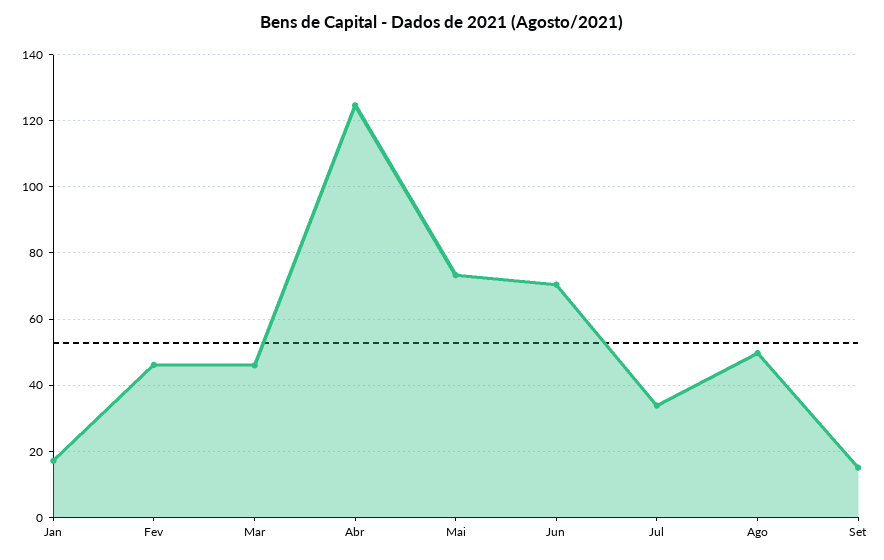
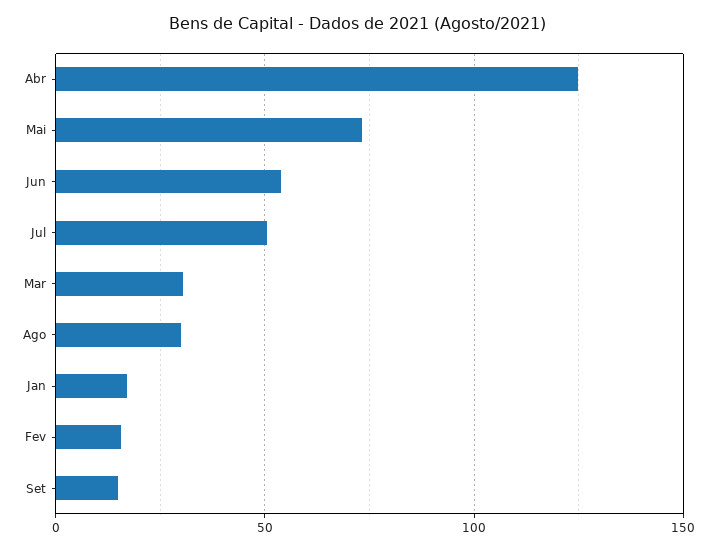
  {
    "Jan": 18,
-   "Fev": 46,
+   "Fev": 15,
-   "Mar": 46,
+   "Mar": 30,
    "Abr": 124,
    "Mai": 74,
-   "Jun": 70,
+   "Jun": 55,
-   "Jul": 34,
+   "Jul": 50,
-   "Ago": 50,
+   "Ago": 30,
    "Set": 16
  }

